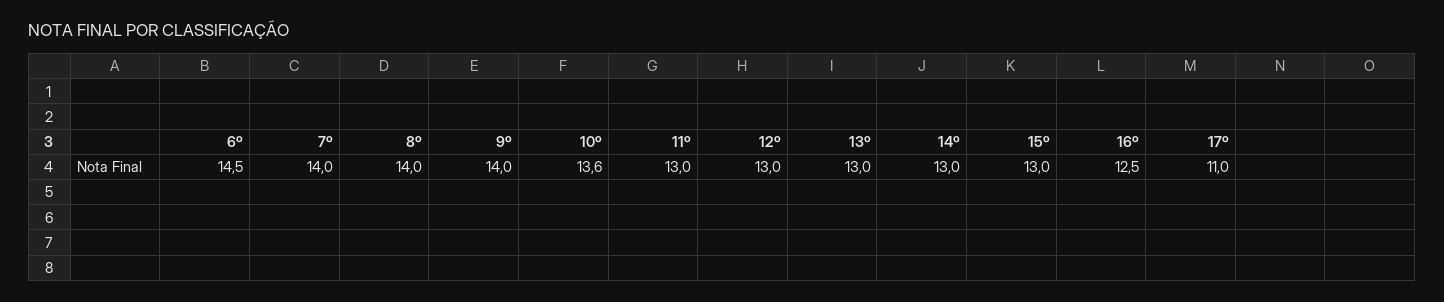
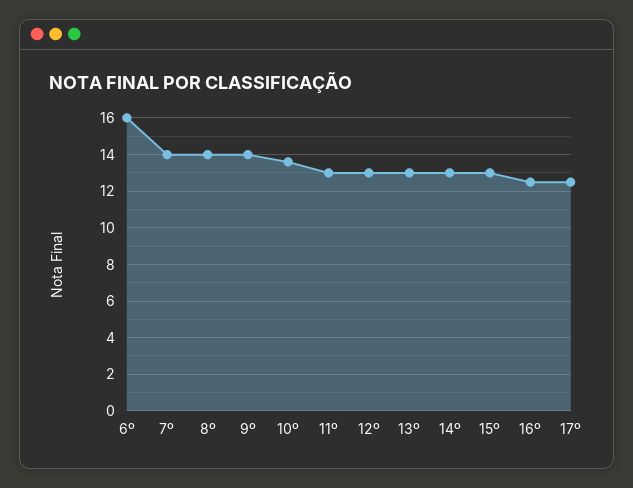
  {
-   "6º": 14.5,
+   "6º": 16,
    "7º": 14,
    "8º": 14,
    "9º": 14,
    "10º": 13.6,
    "11º": 13,
    "12º": 13,
    "13º": 13,
    "14º": 13,
    "15º": 13,
    "16º": 12.5,
-   "17º": 11
+   "17º": 12.5
  }

